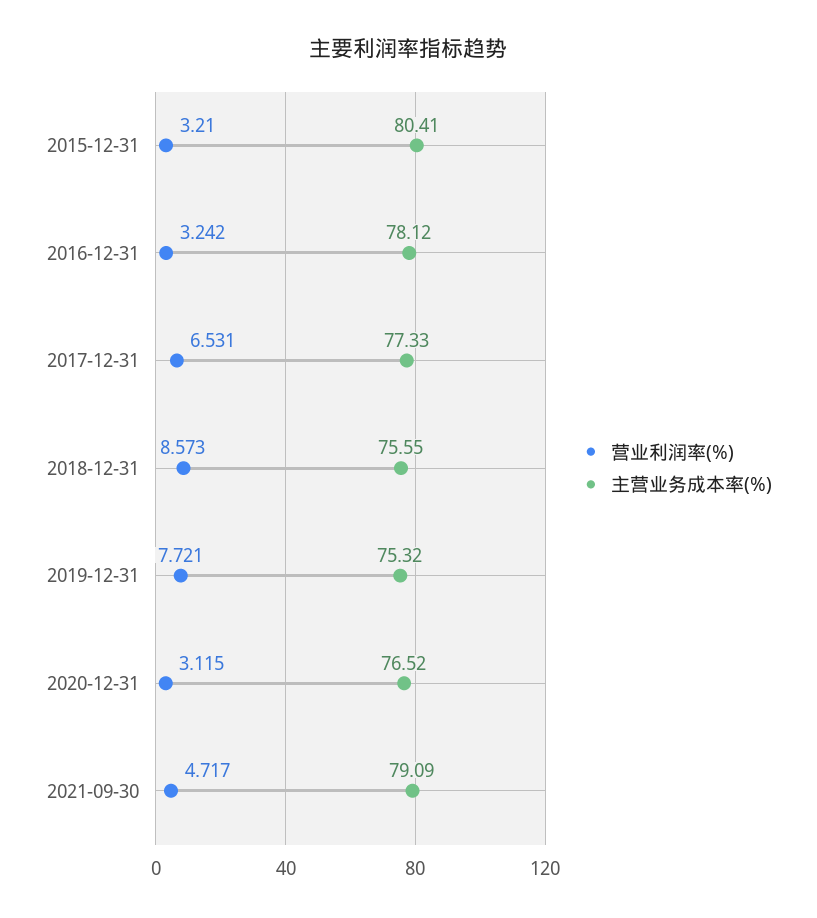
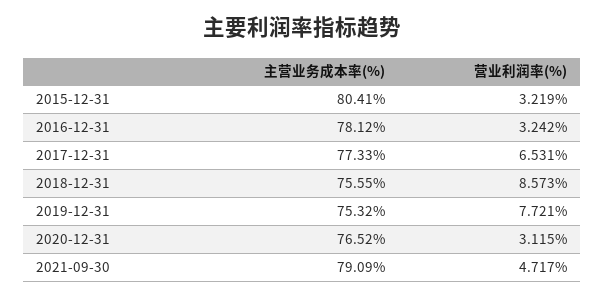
  {
    "营业利润率(%)": {
-     "2015-12-31": 3.21,
+     "2015-12-31": 3.219,
      "2016-12-31": 3.242,
      "2017-12-31": 6.531,
      "2018-12-31": 8.573,
      "2019-12-31": 7.721,
      "2020-12-31": 3.115,
      "2021-09-30": 4.717
    },
    "主营业务成本率(%)": {
      "2015-12-31": 80.41,
      "2016-12-31": 78.12,
      "2017-12-31": 77.33,
      "2018-12-31": 75.55,
      "2019-12-31": 75.32,
      "2020-12-31": 76.52,
      "2021-09-30": 79.09
    }
  }

